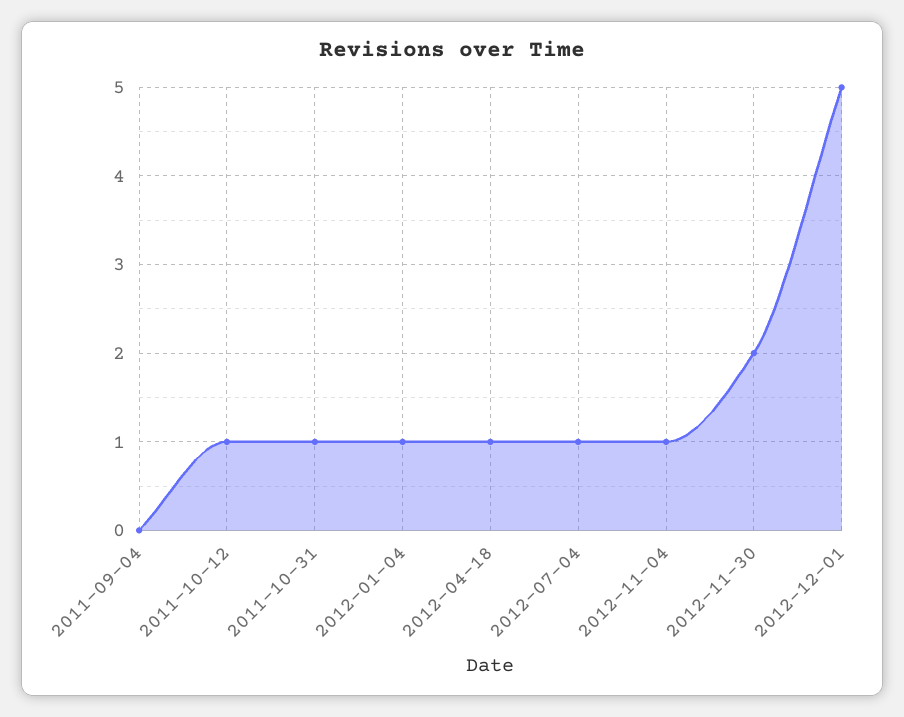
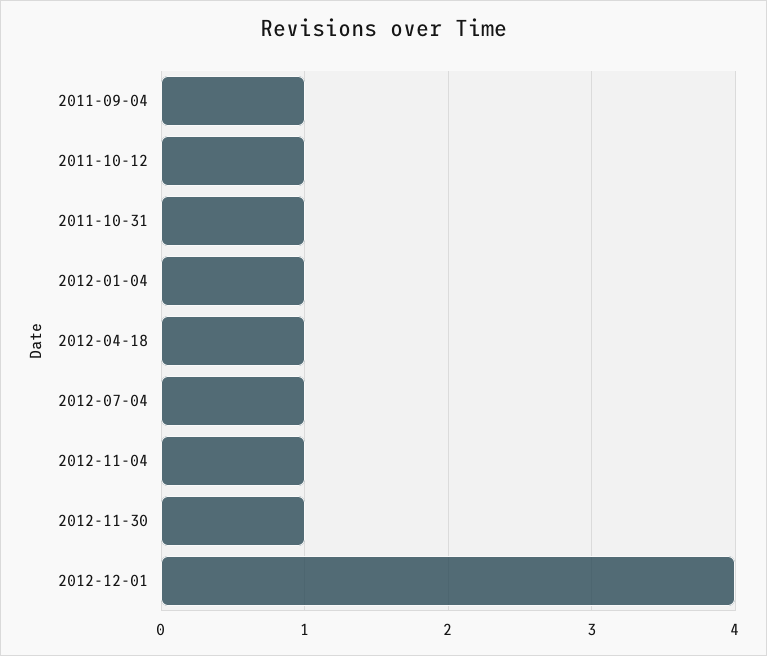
  {
-   "2011-09-04": 0,
+   "2011-09-04": 1,
    "2011-10-12": 1,
    "2011-10-31": 1,
    "2012-01-04": 1,
    "2012-04-18": 1,
    "2012-07-04": 1,
    "2012-11-04": 1,
-   "2012-11-30": 2,
+   "2012-11-30": 1,
-   "2012-12-01": 5
+   "2012-12-01": 4
  }

